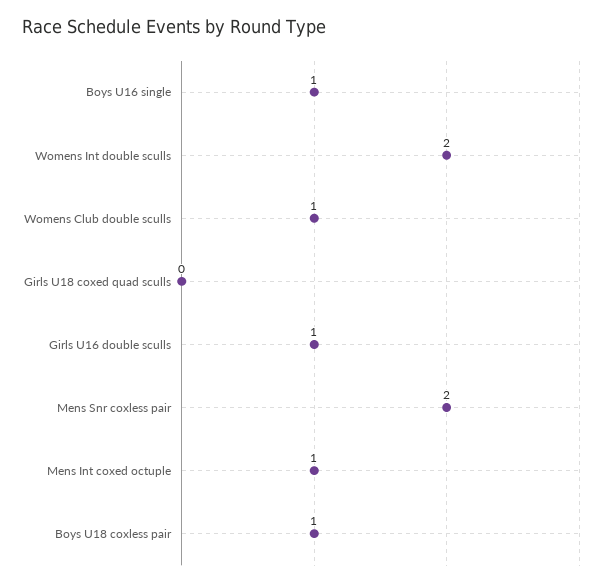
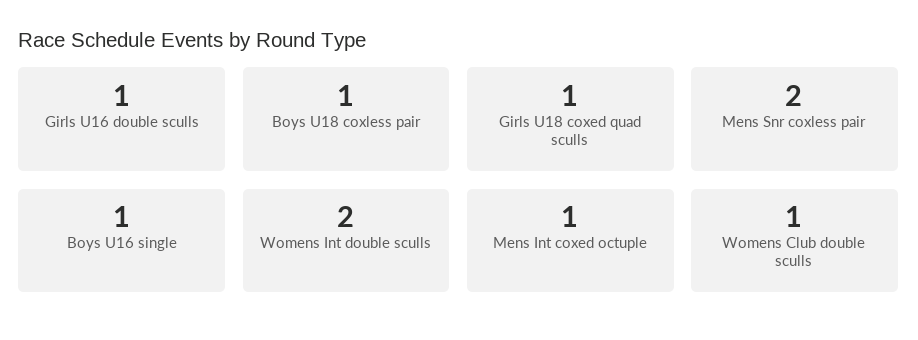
  {
    "Boys U16 single": 1,
    "Womens Int double sculls": 2,
    "Womens Club double sculls": 1,
-   "Girls U18 coxed quad sculls": 0,
+   "Girls U18 coxed quad sculls": 1,
    "Girls U16 double sculls": 1,
    "Mens Snr coxless pair": 2,
    "Mens Int coxed octuple": 1,
    "Boys U18 coxless pair": 1
  }

